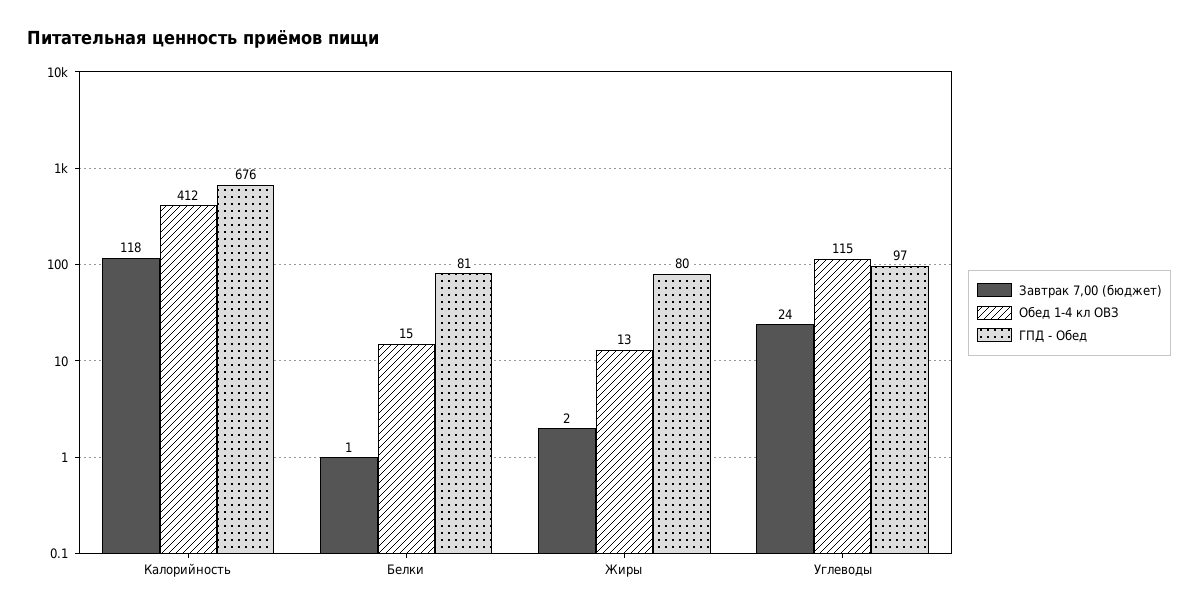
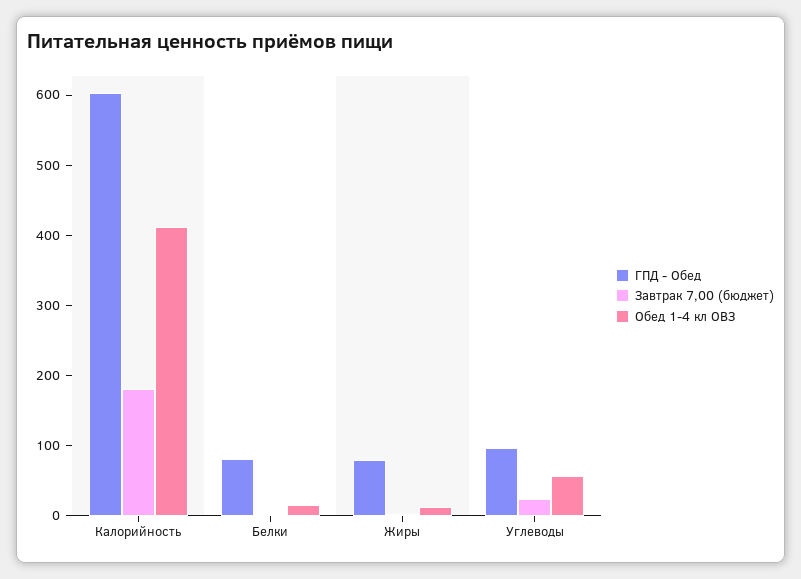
  {
    "Завтрак 7,00 (бюджет)": {
-     "Калорийность": 118,
+     "Калорийность": 180,
      "Белки": 1,
      "Жиры": 2,
      "Углеводы": 24
    },
    "Обед 1-4 кл ОВЗ": {
      "Калорийность": 412,
      "Белки": 15,
      "Жиры": 13,
-     "Углеводы": 115
+     "Углеводы": 60
    },
    "ГПД - Обед": {
-     "Калорийность": 676,
+     "Калорийность": 600,
      "Белки": 81,
      "Жиры": 80,
      "Углеводы": 97
    }
  }

